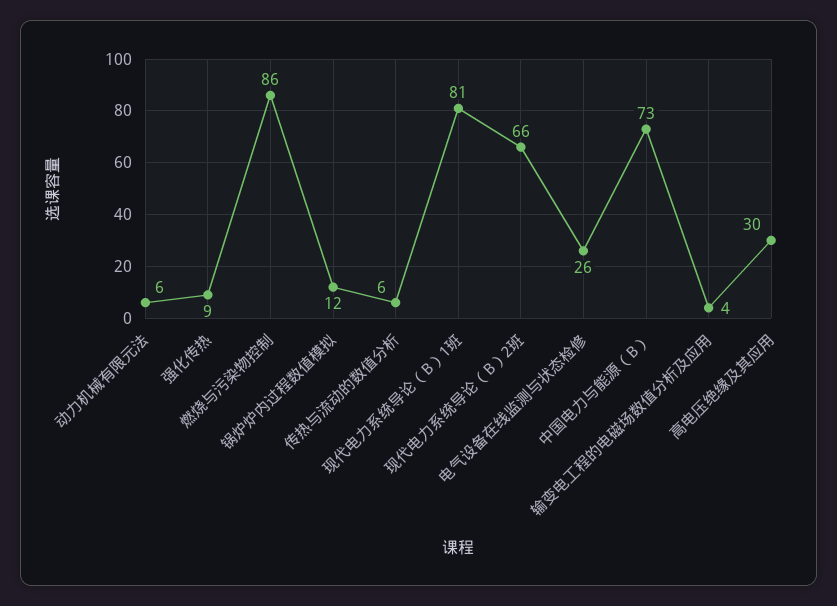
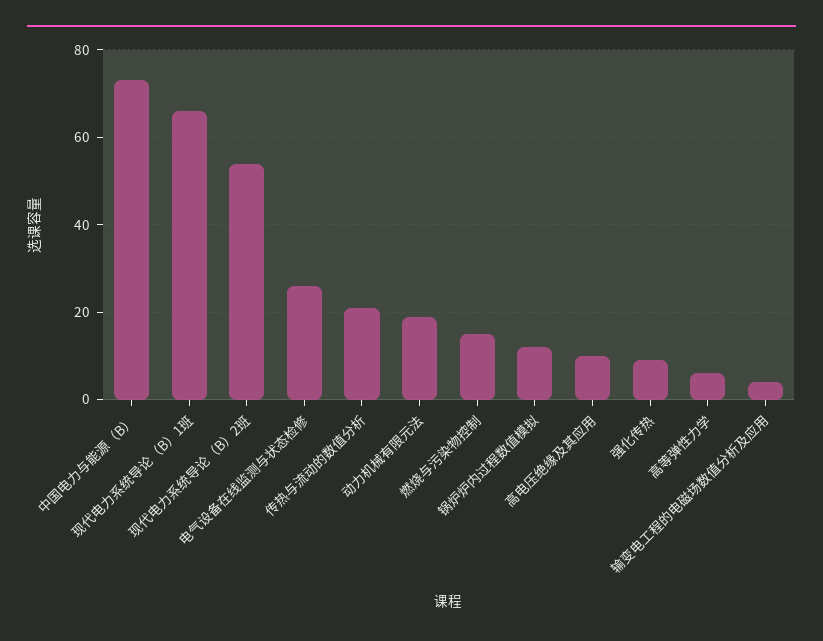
  {
-   "动力机械有限元法": 6,
+   "动力机械有限元法": 20,
    "强化传热": 9,
-   "燃烧与污染物控制": 86,
+   "燃烧与污染物控制": 15,
    "锅炉炉内过程数值模拟": 12,
-   "传热与流动的数值分析": 6,
+   "传热与流动的数值分析": 20,
-   "现代电力系统导论（B）1班": 81,
+   "现代电力系统导论（B）1班": 65,
-   "现代电力系统导论（B）2班": 66,
+   "现代电力系统导论（B）2班": 55,
    "电气设备在线监测与状态检修": 26,
    "中国电力与能源（B）": 73,
    "输变电工程的电磁场数值分析及应用": 4,
-   "高电压绝缘及其应用": 30
+   "高电压绝缘及其应用": 10,
+   "高等弹性力学": 5
  }

